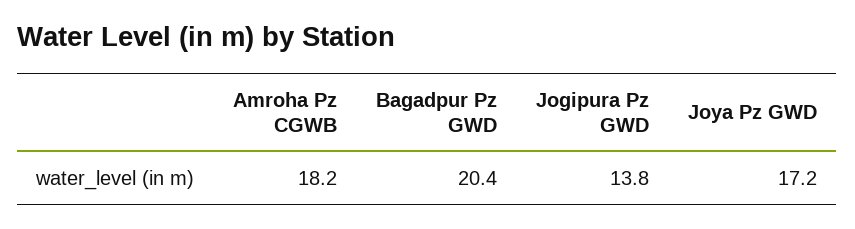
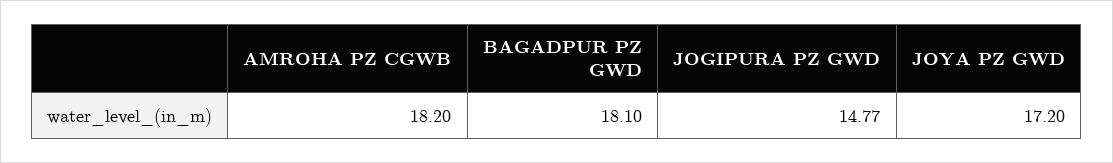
  {
    "Amroha Pz CGWB": 18.2,
-   "Bagadpur Pz GWD": 20.4,
+   "Bagadpur Pz GWD": 18.1,
-   "Jogipura Pz GWD": 13.8,
+   "Jogipura Pz GWD": 14.77,
    "Joya Pz GWD": 17.2
  }

